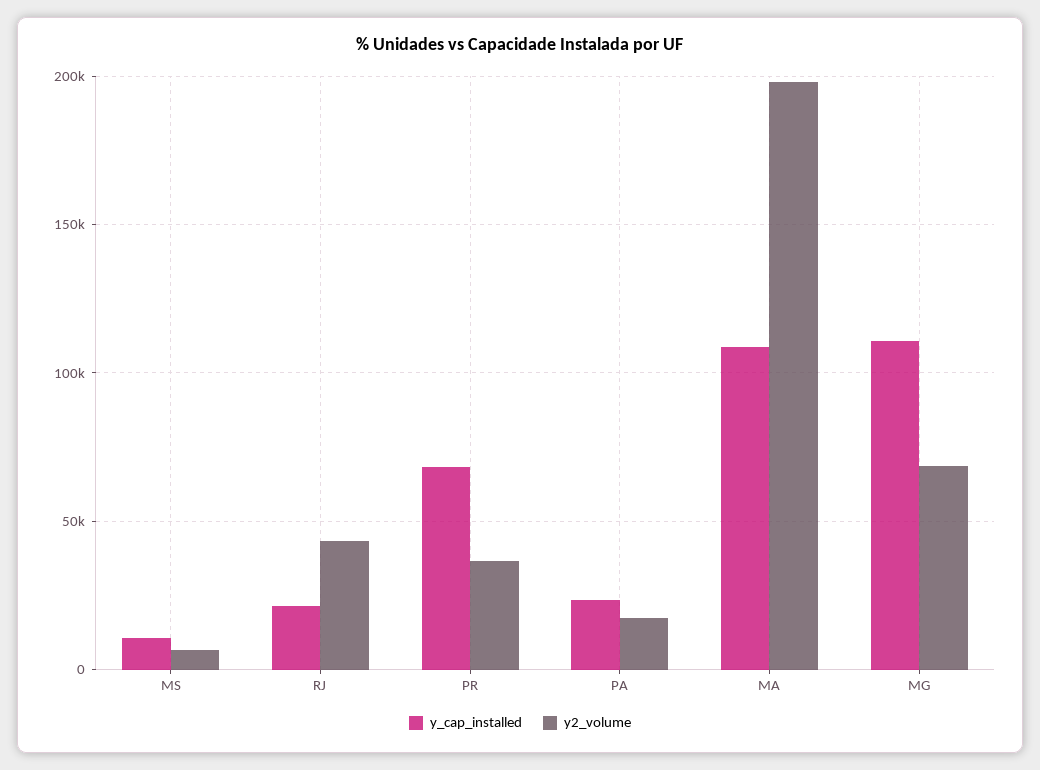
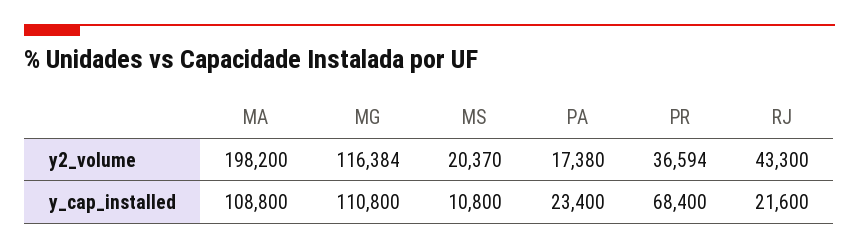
  {
    "y_cap_installed": {
      "MS": 10800,
      "RJ": 21600,
      "PR": 68400,
      "PA": 23400,
      "MA": 108800,
      "MG": 110800
    },
    "y2_volume": {
-     "MS": 5000,
+     "MS": 20370,
      "RJ": 43300,
      "PR": 36594,
      "PA": 17380,
      "MA": 198200,
-     "MG": 70000
+     "MG": 116384
    }
  }

